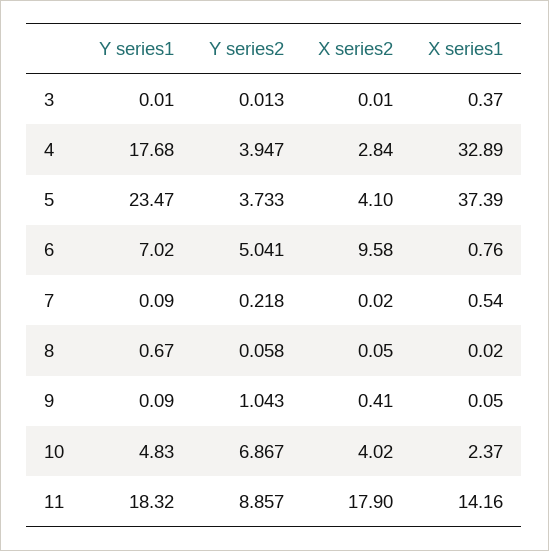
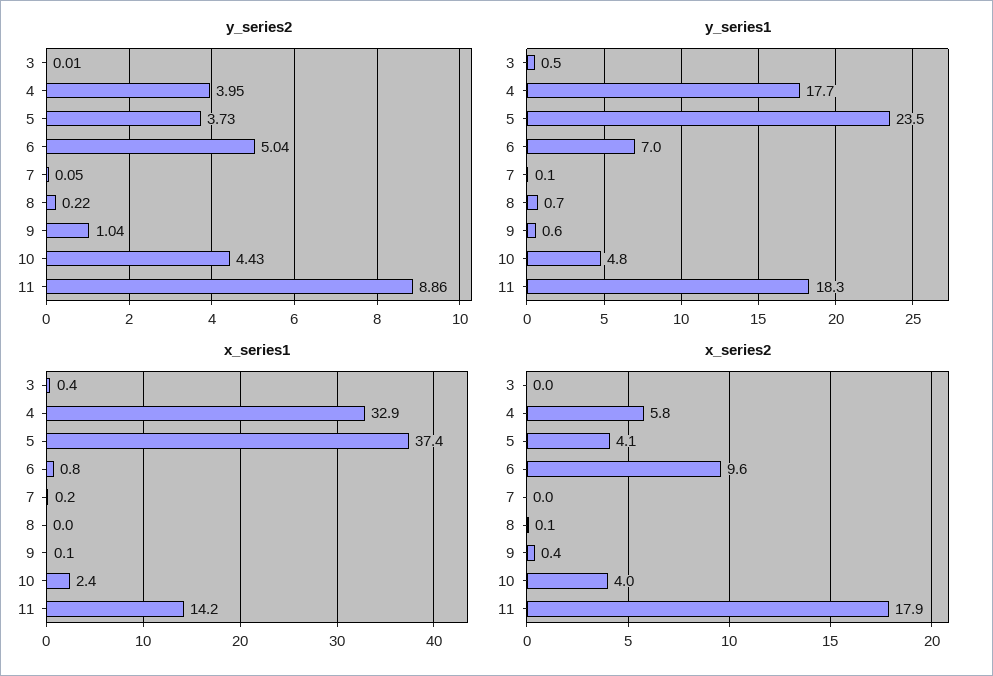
  {
    "Y series1": {
-     "3": 0.01,
+     "3": 0.5,
      "4": 17.68,
      "5": 23.47,
      "6": 7.02,
      "7": 0.09,
      "8": 0.67,
-     "9": 0.09,
+     "9": 0.6,
      "10": 4.83,
      "11": 18.32
    },
    "Y series2": {
      "3": 0.013,
      "4": 3.947,
      "5": 3.733,
      "6": 5.041,
-     "7": 0.218,
+     "7": 0.05,
-     "8": 0.058,
+     "8": 0.22,
      "9": 1.043,
-     "10": 6.867,
+     "10": 4.43,
      "11": 8.857
    },
    "X series2": {
      "3": 0.01,
-     "4": 2.84,
+     "4": 5.8,
      "5": 4.1,
      "6": 9.58,
      "7": 0.02,
      "8": 0.05,
      "9": 0.41,
      "10": 4.02,
      "11": 17.9
    },
    "X series1": {
      "3": 0.37,
      "4": 32.89,
      "5": 37.39,
      "6": 0.76,
-     "7": 0.54,
+     "7": 0.2,
      "8": 0.02,
      "9": 0.05,
      "10": 2.37,
      "11": 14.16
    }
  }

